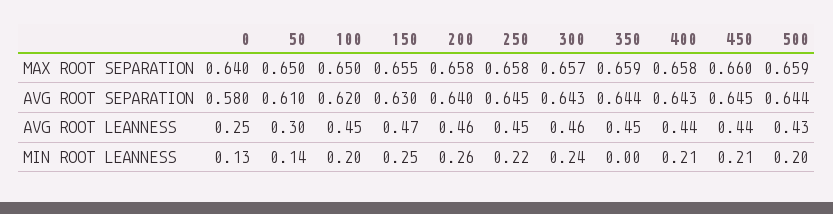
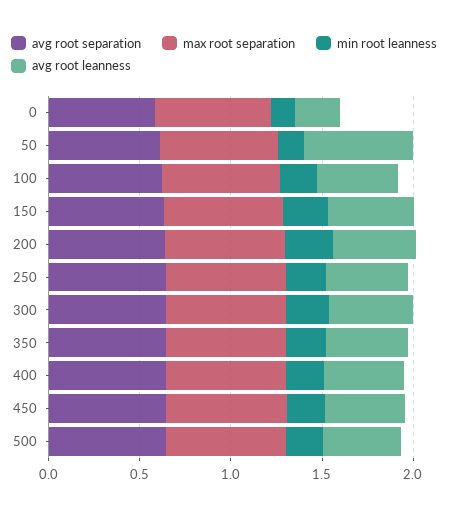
  {
    "MAX ROOT SEPARATION": {
      "0": 0.64,
      "50": 0.65,
      "100": 0.65,
      "150": 0.655,
      "200": 0.658,
      "250": 0.658,
      "300": 0.657,
      "350": 0.659,
      "400": 0.658,
      "450": 0.66,
      "500": 0.659
    },
    "AVG ROOT SEPARATION": {
      "0": 0.58,
      "50": 0.61,
      "100": 0.62,
      "150": 0.63,
      "200": 0.64,
      "250": 0.645,
      "300": 0.643,
      "350": 0.644,
      "400": 0.643,
      "450": 0.645,
      "500": 0.644
    },
    "AVG ROOT LEANNESS": {
      "0": 0.25,
-     "50": 0.3,
+     "50": 0.6,
      "100": 0.45,
      "150": 0.47,
      "200": 0.46,
      "250": 0.45,
      "300": 0.46,
      "350": 0.45,
      "400": 0.44,
      "450": 0.44,
      "500": 0.43
    },
    "MIN ROOT LEANNESS": {
      "0": 0.13,
      "50": 0.14,
      "100": 0.2,
      "150": 0.25,
      "200": 0.26,
      "250": 0.22,
      "300": 0.24,
-     "350": 0,
+     "350": 0.2,
      "400": 0.21,
      "450": 0.21,
      "500": 0.2
    }
  }

